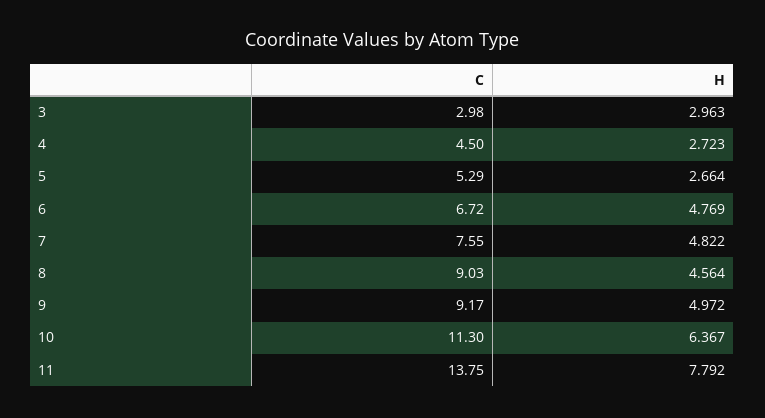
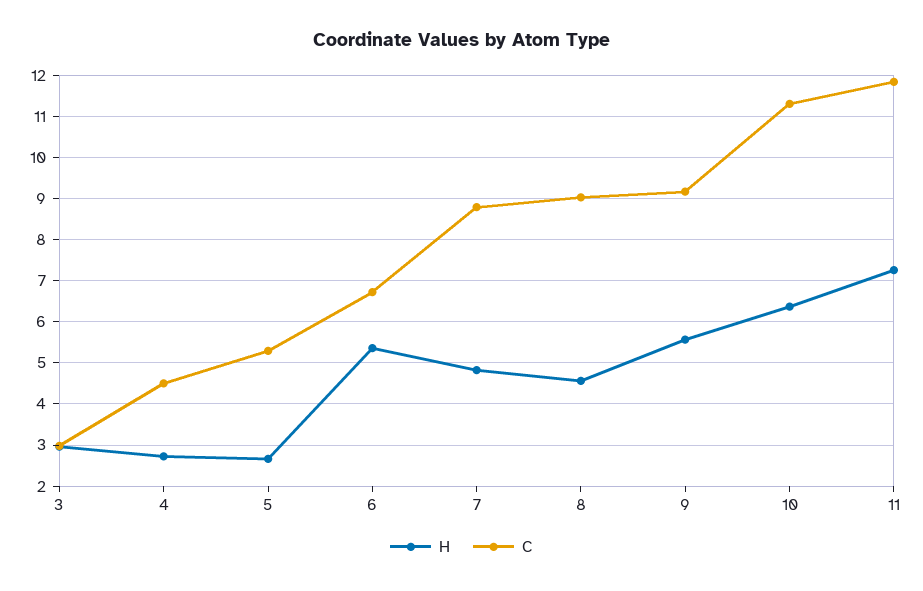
  {
    "C": {
      "3": 2.98,
      "4": 4.5,
      "5": 5.29,
      "6": 6.72,
-     "7": 7.55,
+     "7": 8.8,
      "8": 9.03,
      "9": 9.17,
      "10": 11.3,
-     "11": 13.75
+     "11": 11.8
    },
    "H": {
      "3": 2.963,
      "4": 2.723,
      "5": 2.664,
-     "6": 4.769,
+     "6": 5.4,
      "7": 4.822,
      "8": 4.564,
-     "9": 4.972,
+     "9": 5.6,
      "10": 6.367,
-     "11": 7.792
+     "11": 7.2
    }
  }

